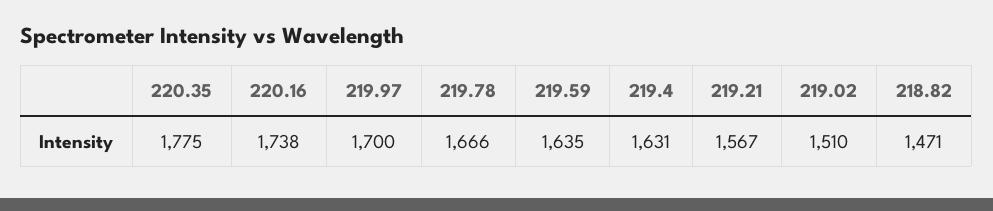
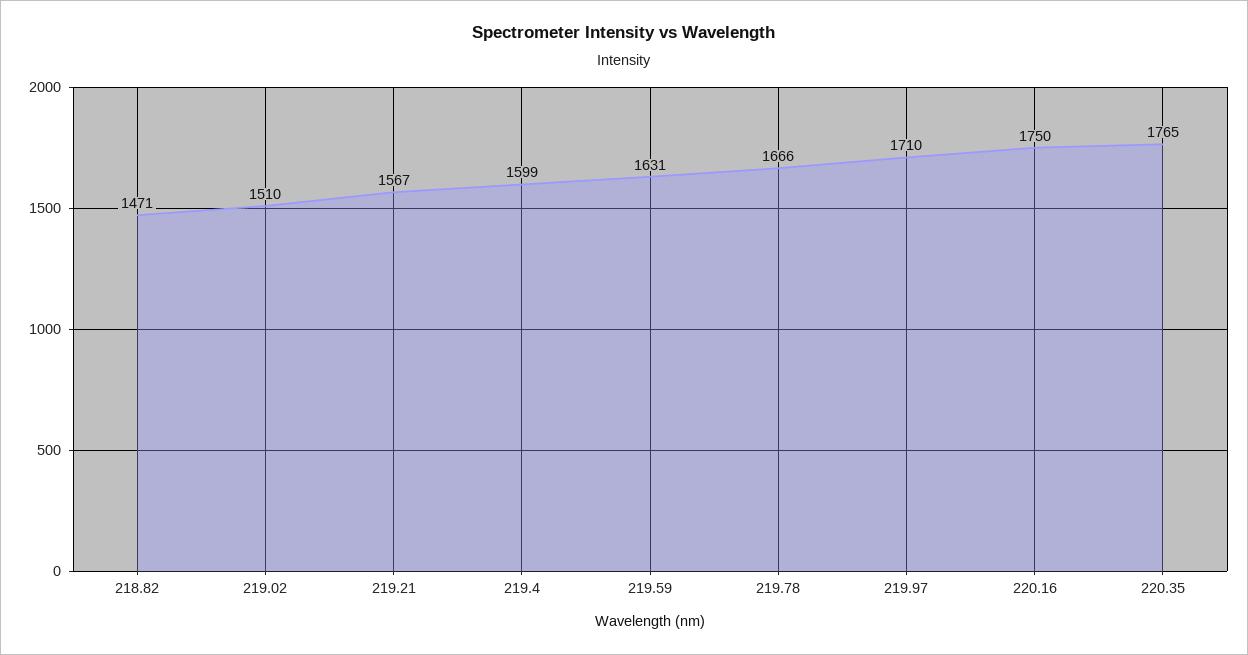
  {
-   "220.35": 1775,
+   "220.35": 1765,
-   "220.16": 1738,
+   "220.16": 1750,
-   "219.97": 1700,
+   "219.97": 1710,
    "219.78": 1666,
-   "219.59": 1635,
+   "219.59": 1631,
-   "219.4": 1631,
+   "219.4": 1599,
    "219.21": 1567,
    "219.02": 1510,
    "218.82": 1471
  }

